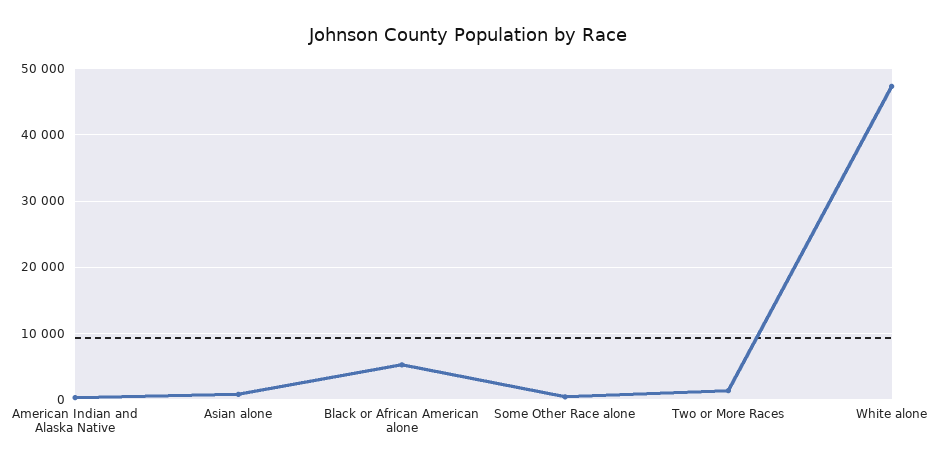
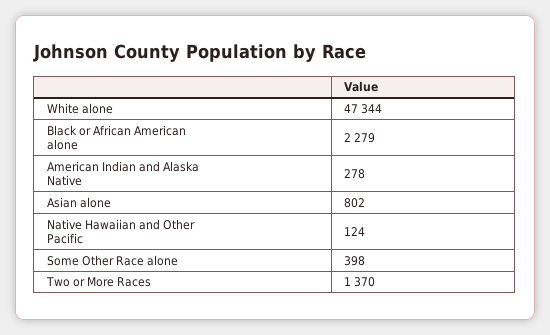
  {
    "American Indian and Alaska Native": 278,
    "Asian alone": 802,
-   "Black or African American alone": 5000,
+   "Black or African American alone": 2279,
    "Some Other Race alone": 398,
    "Two or More Races": 1370,
-   "White alone": 47344
+   "White alone": 47344,
+   "Native Hawaiian and Other Pacific": 124
  }

